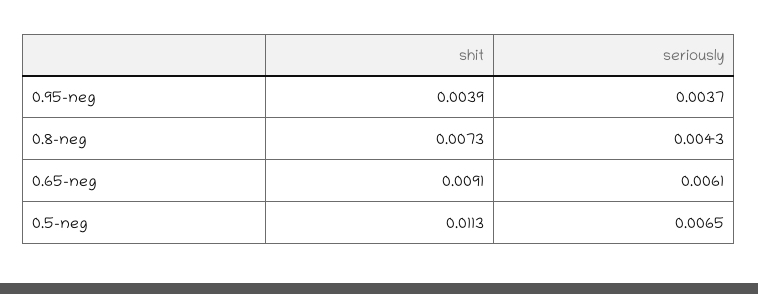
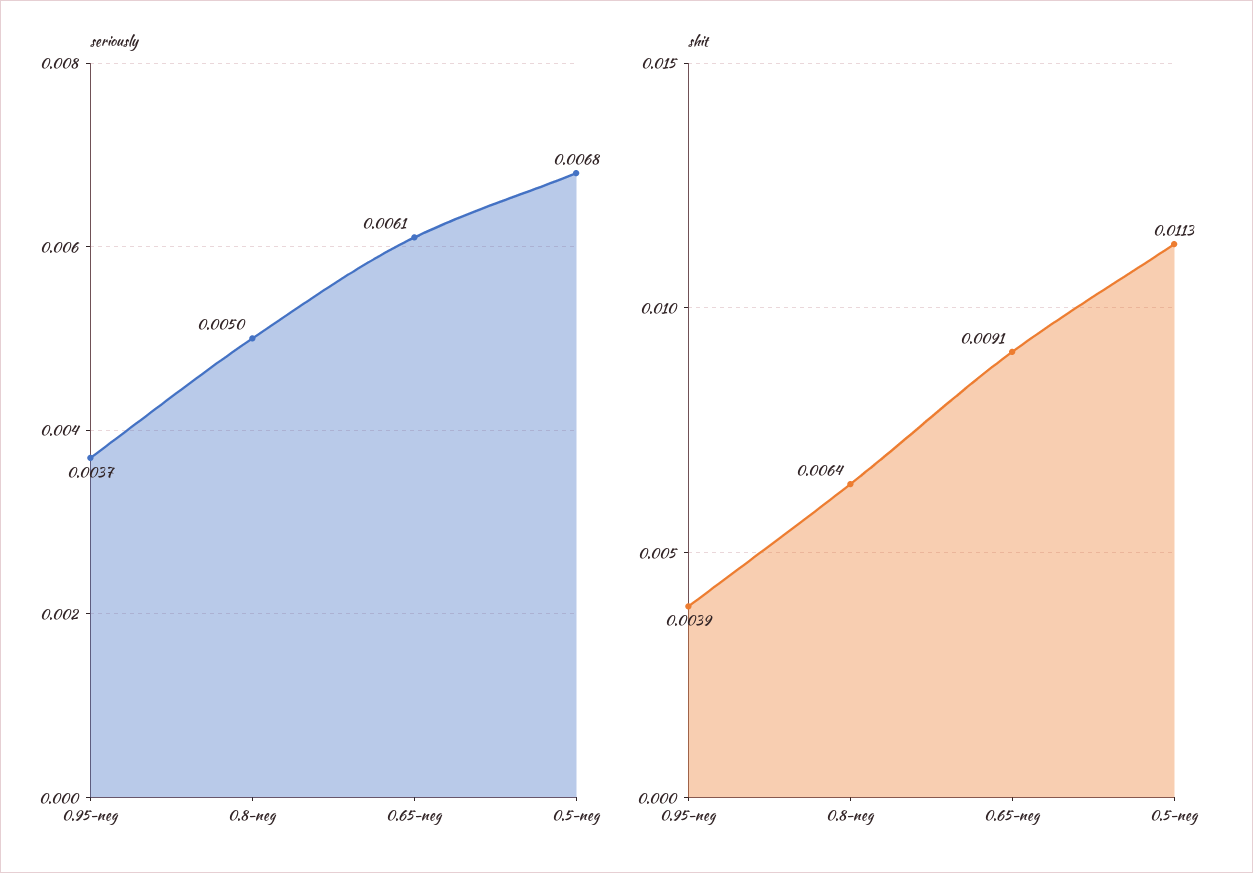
  {
    "shit": {
      "0.95-neg": 0.0039,
-     "0.8-neg": 0.0073,
+     "0.8-neg": 0.0064,
      "0.65-neg": 0.0091,
      "0.5-neg": 0.0113
    },
    "seriously": {
      "0.95-neg": 0.0037,
-     "0.8-neg": 0.0043,
+     "0.8-neg": 0.005,
      "0.65-neg": 0.0061,
-     "0.5-neg": 0.0065
+     "0.5-neg": 0.0068
    }
  }

